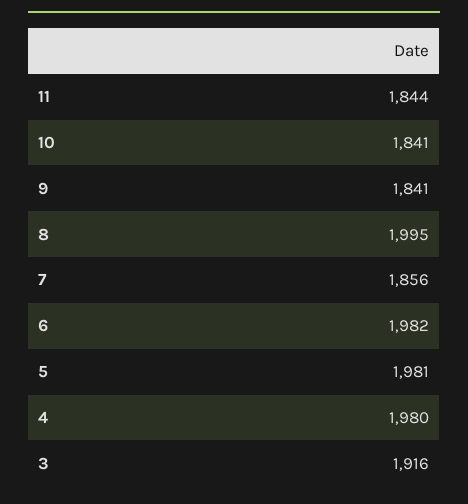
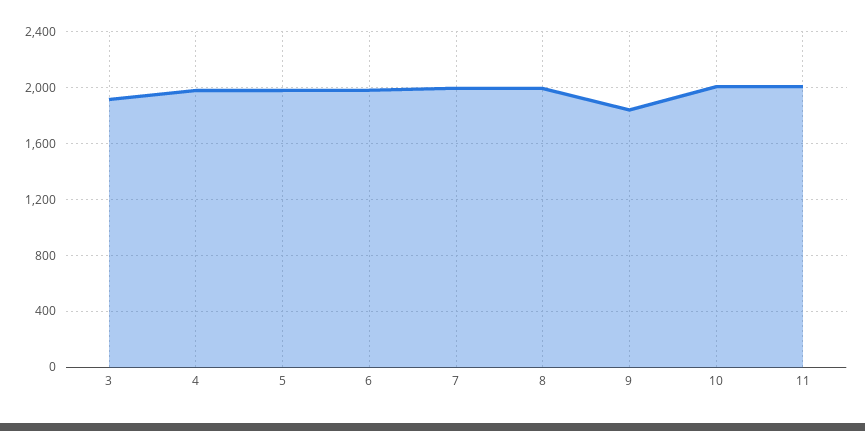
  {
-   "11": 1844,
+   "11": 2000,
-   "10": 1841,
+   "10": 2000,
    "9": 1841,
    "8": 1995,
-   "7": 1856,
+   "7": 2000,
    "6": 1982,
    "5": 1981,
    "4": 1980,
    "3": 1916
  }

